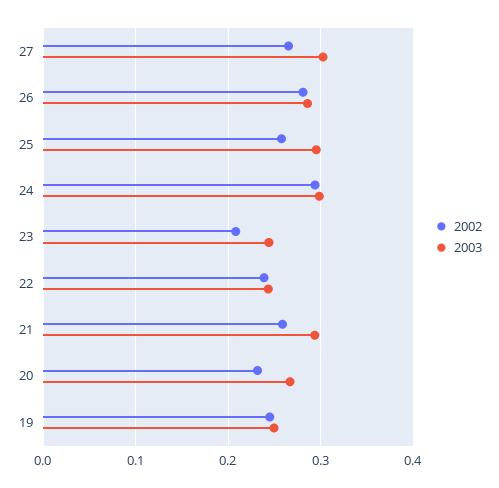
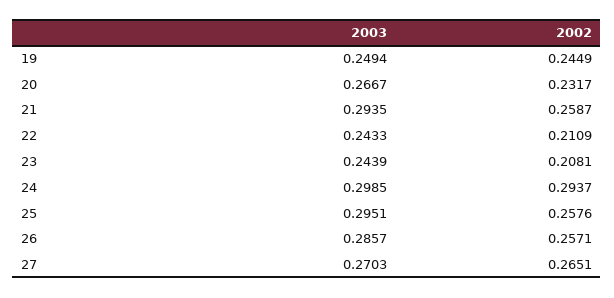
  {
    "2002": {
      "27": 0.2651,
-     "26": 0.28,
+     "26": 0.2571,
      "25": 0.2576,
      "24": 0.2937,
      "23": 0.2081,
-     "22": 0.24,
+     "22": 0.2109,
      "21": 0.2587,
      "20": 0.2317,
      "19": 0.2449
    },
    "2003": {
-     "27": 0.3,
+     "27": 0.2703,
      "26": 0.2857,
      "25": 0.2951,
      "24": 0.2985,
      "23": 0.2439,
      "22": 0.2433,
      "21": 0.2935,
      "20": 0.2667,
      "19": 0.2494
    }
  }

